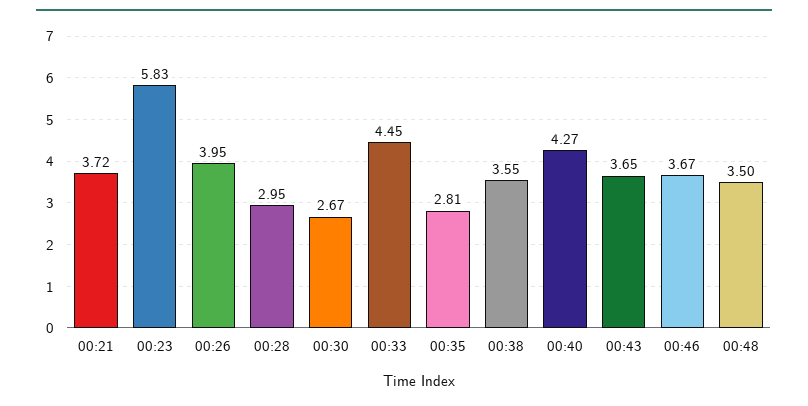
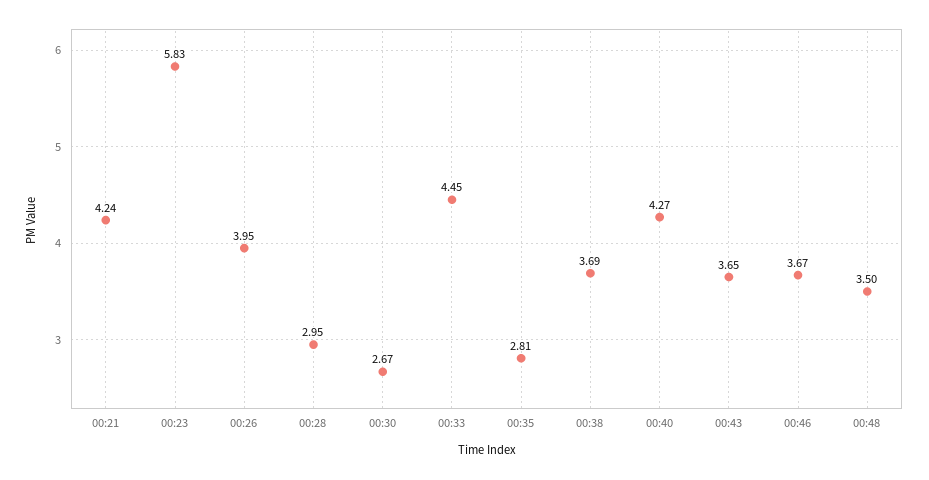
  {
-   "00:21": 3.72,
+   "00:21": 4.24,
    "00:23": 5.83,
    "00:26": 3.95,
    "00:28": 2.95,
    "00:30": 2.67,
    "00:33": 4.45,
    "00:35": 2.81,
-   "00:38": 3.55,
+   "00:38": 3.69,
    "00:40": 4.27,
    "00:43": 3.65,
    "00:46": 3.67,
    "00:48": 3.5
  }

